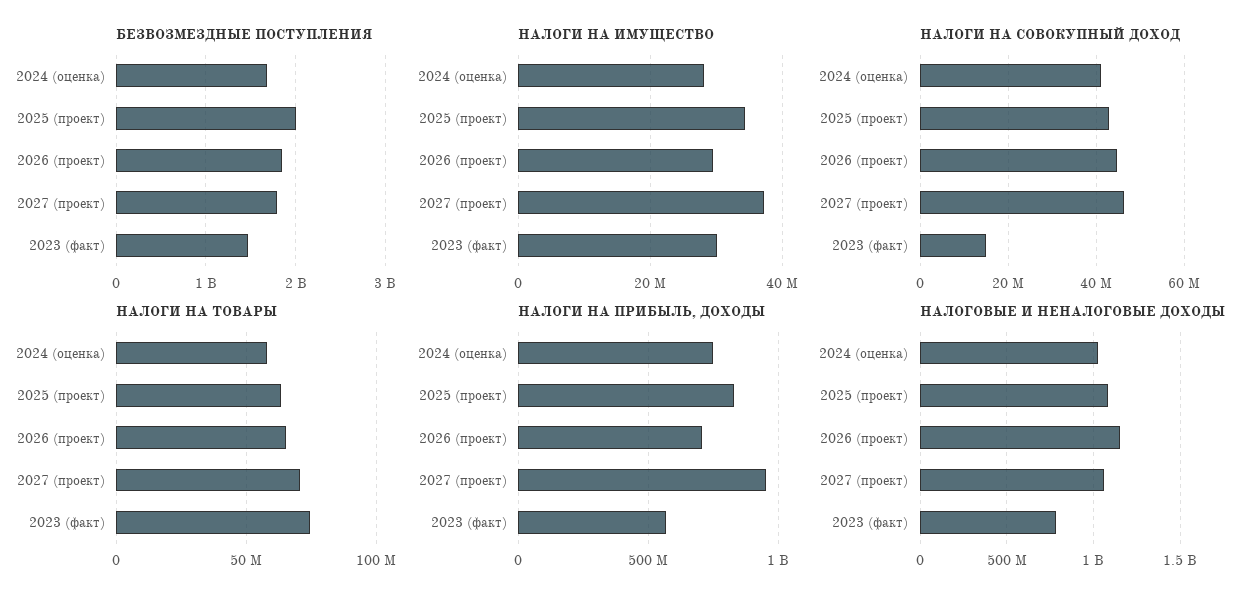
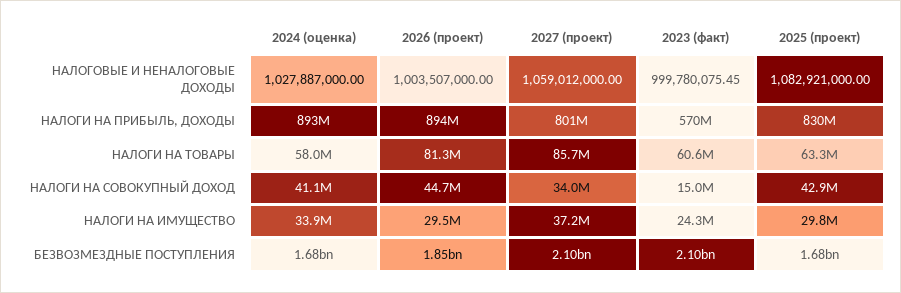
  {
    "БЕЗВОЗМЕЗДНЫЕ ПОСТУПЛЕНИЯ": {
      "2024 (оценка)": 1680000000,
-     "2025 (проект)": 2000000000,
+     "2025 (проект)": 1680000000,
      "2026 (проект)": 1850000000,
-     "2027 (проект)": 1800000000,
+     "2027 (проект)": 2100000000,
-     "2023 (факт)": 1500000000
+     "2023 (факт)": 2100000000
    },
    "НАЛОГИ НА ИМУЩЕСТВО": {
-     "2024 (оценка)": 28000000,
+     "2024 (оценка)": 33900000,
-     "2025 (проект)": 34000000,
+     "2025 (проект)": 29800000,
      "2026 (проект)": 29500000,
      "2027 (проект)": 37200000,
-     "2023 (факт)": 30000000
+     "2023 (факт)": 24300000
    },
    "НАЛОГИ НА СОВОКУПНЫЙ ДОХОД": {
      "2024 (оценка)": 41100000,
      "2025 (проект)": 42900000,
      "2026 (проект)": 44700000,
-     "2027 (проект)": 46000000,
+     "2027 (проект)": 34000000,
      "2023 (факт)": 15000000
    },
    "НАЛОГИ НА ТОВАРЫ": {
      "2024 (оценка)": 58000000,
      "2025 (проект)": 63300000,
-     "2026 (проект)": 65000000,
+     "2026 (проект)": 81300000,
-     "2027 (проект)": 70000000,
+     "2027 (проект)": 85700000,
-     "2023 (факт)": 75000000
+     "2023 (факт)": 60600000
    },
    "НАЛОГИ НА ПРИБЫЛЬ, ДОХОДЫ": {
-     "2024 (оценка)": 750000000,
+     "2024 (оценка)": 893000000,
      "2025 (проект)": 830000000,
-     "2026 (проект)": 700000000,
+     "2026 (проект)": 894000000,
-     "2027 (проект)": 950000000,
+     "2027 (проект)": 801000000,
      "2023 (факт)": 570000000
    },
    "НАЛОГОВЫЕ И НЕНАЛОГОВЫЕ ДОХОДЫ": {
      "2024 (оценка)": 1027887000,
      "2025 (проект)": 1082921000,
-     "2026 (проект)": 1150000000,
+     "2026 (проект)": 1003507000,
      "2027 (проект)": 1059012000,
-     "2023 (факт)": 800000000
+     "2023 (факт)": 999780075.45
    }
  }

